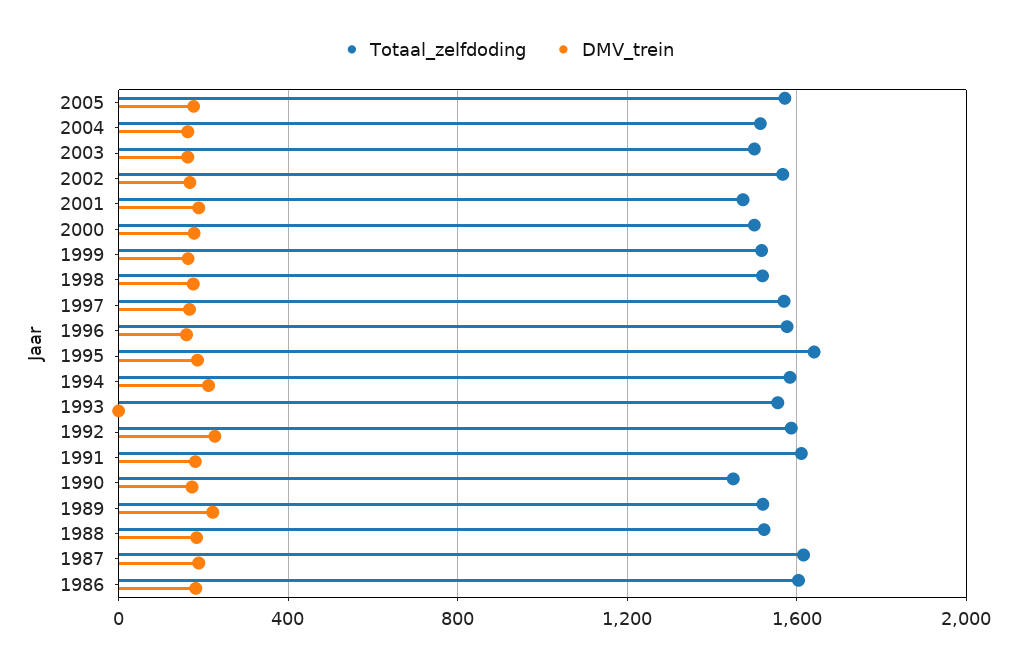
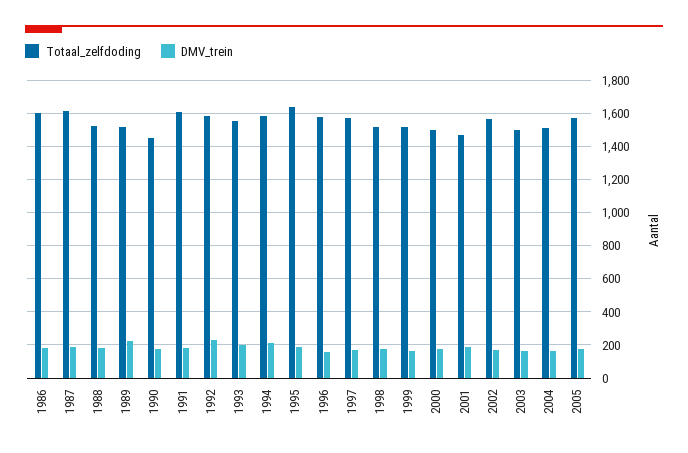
  {
    "Totaal_zelfdoding": {
      "2005": 1550,
      "2004": 1500,
      "2003": 1500,
      "2002": 1550,
      "2001": 1450,
      "2000": 1500,
      "1999": 1500,
      "1998": 1500,
      "1997": 1550,
      "1996": 1600,
      "1995": 1650,
      "1994": 1600,
      "1993": 1550,
      "1992": 1600,
      "1991": 1600,
      "1990": 1450,
      "1989": 1500,
      "1988": 1500,
      "1987": 1600,
      "1986": 1600
    },
    "DMV_trein": {
      "2005": 200,
      "2004": 150,
      "2003": 150,
      "2002": 150,
      "2001": 200,
      "2000": 200,
      "1999": 150,
      "1998": 200,
      "1997": 150,
      "1996": 150,
      "1995": 200,
      "1994": 200,
-     "1993": 0,
+     "1993": 200,
      "1992": 250,
      "1991": 200,
      "1990": 150,
      "1989": 200,
      "1988": 200,
      "1987": 200,
      "1986": 200
    }
  }

